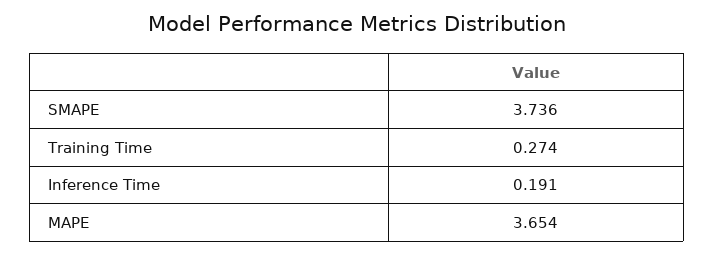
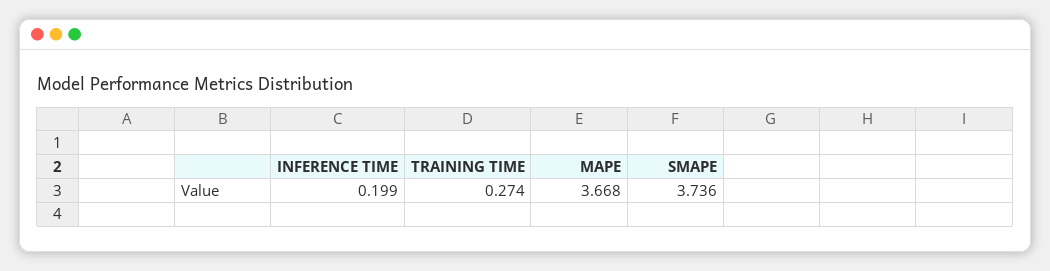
  {
    "SMAPE": 3.736,
    "Training Time": 0.274,
-   "Inference Time": 0.191,
+   "Inference Time": 0.199,
-   "MAPE": 3.654
+   "MAPE": 3.668
  }

